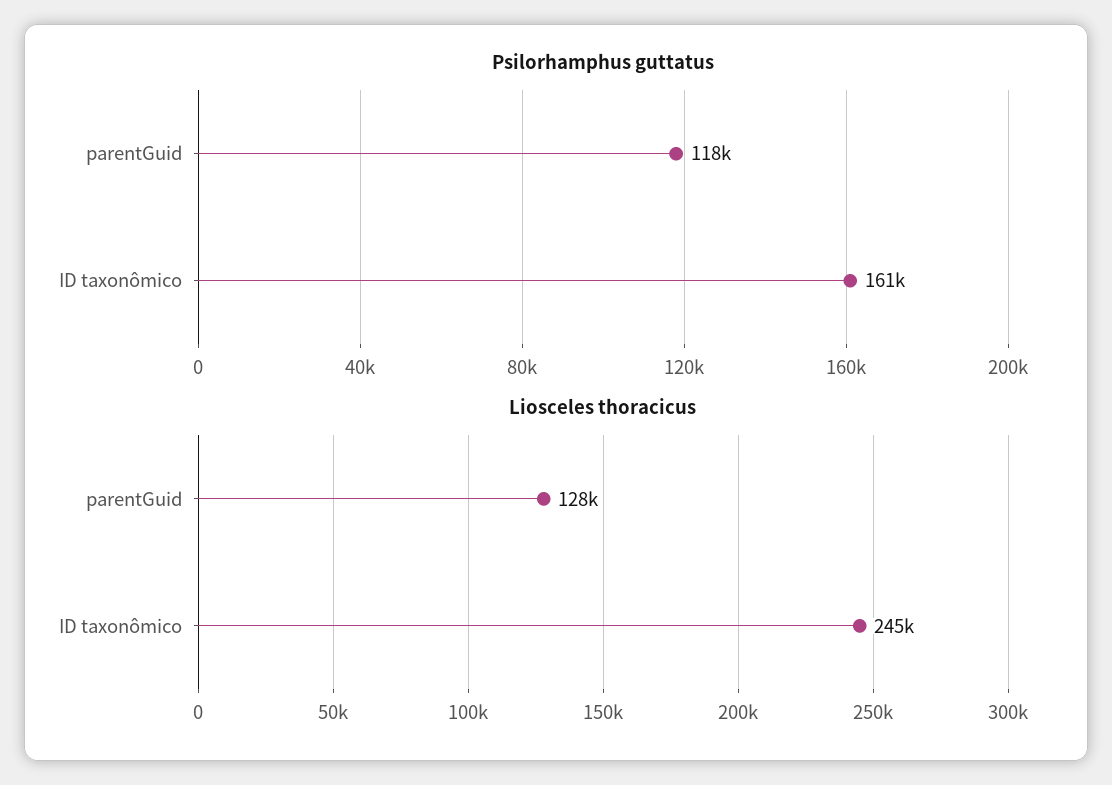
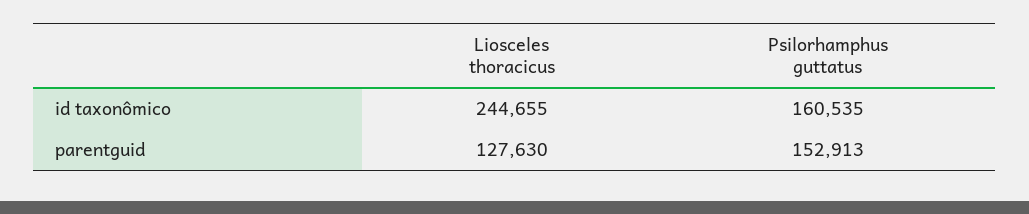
  {
    "Psilorhamphus guttatus": {
-     "parentGuid": 118000,
+     "parentGuid": 152913,
      "ID taxonômico": 160535
    },
    "Liosceles thoracicus": {
      "parentGuid": 127630,
      "ID taxonômico": 244655
    }
  }

